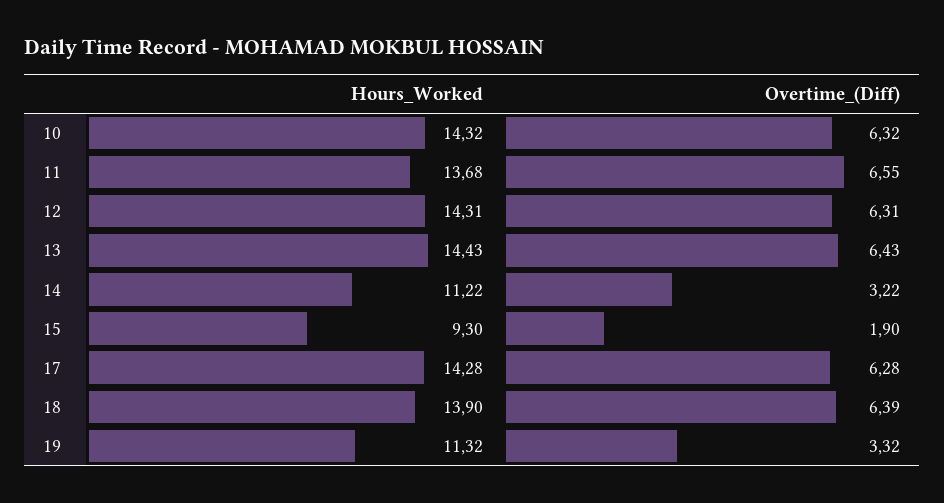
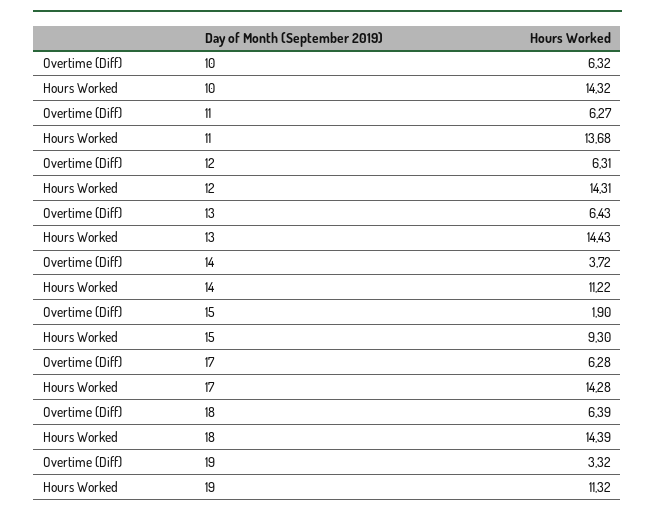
  {
    "Hours_Worked": {
      "10": 14.32,
      "11": 13.68,
      "12": 14.31,
      "13": 14.43,
      "14": 11.22,
      "15": 9.3,
      "17": 14.28,
-     "18": 13.9,
+     "18": 14.39,
      "19": 11.32
    },
    "Overtime_(Diff)": {
      "10": 6.32,
-     "11": 6.55,
+     "11": 6.27,
      "12": 6.31,
      "13": 6.43,
-     "14": 3.22,
+     "14": 3.72,
      "15": 1.9,
      "17": 6.28,
      "18": 6.39,
      "19": 3.32
    }
  }

